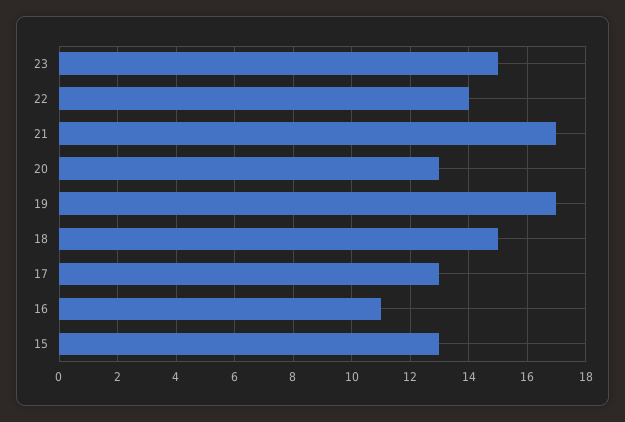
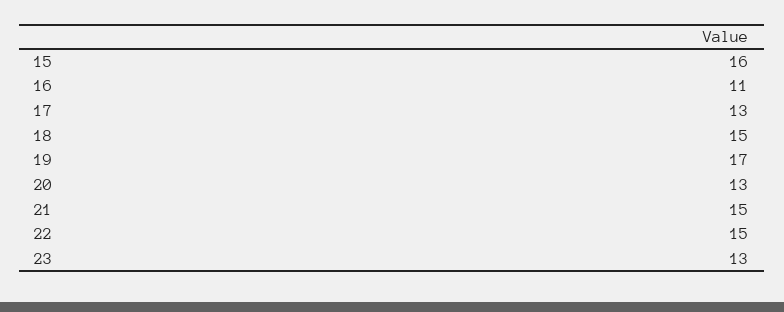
  {
-   "23": 15,
+   "23": 13,
-   "22": 14,
+   "22": 15,
-   "21": 17,
+   "21": 15,
    "20": 13,
    "19": 17,
    "18": 15,
    "17": 13,
    "16": 11,
-   "15": 13
+   "15": 16
  }

